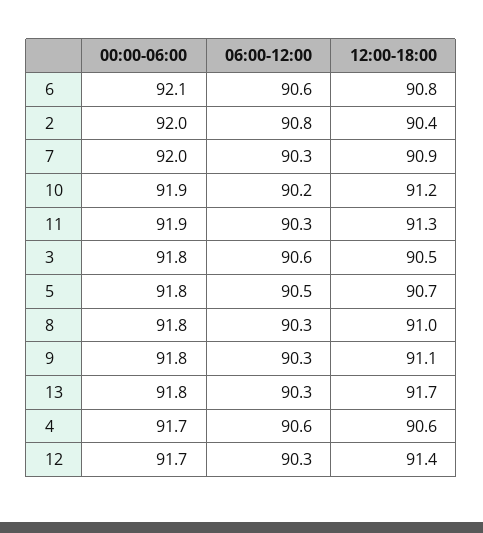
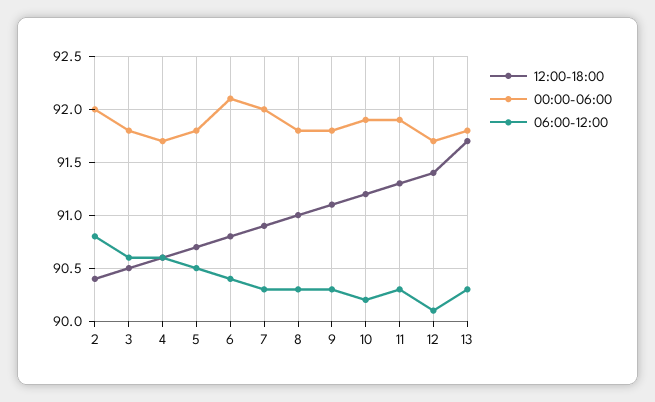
  {
    "00:00-06:00": {
      "6": 92.1,
      "2": 92,
      "7": 92,
      "10": 91.9,
      "11": 91.9,
      "3": 91.8,
      "5": 91.8,
      "8": 91.8,
      "9": 91.8,
      "13": 91.8,
      "4": 91.7,
      "12": 91.7
    },
    "06:00-12:00": {
-     "6": 90.6,
+     "6": 90.4,
      "2": 90.8,
      "7": 90.3,
      "10": 90.2,
      "11": 90.3,
      "3": 90.6,
      "5": 90.5,
      "8": 90.3,
      "9": 90.3,
      "13": 90.3,
      "4": 90.6,
-     "12": 90.3
+     "12": 90.1
    },
    "12:00-18:00": {
      "6": 90.8,
      "2": 90.4,
      "7": 90.9,
      "10": 91.2,
      "11": 91.3,
      "3": 90.5,
      "5": 90.7,
      "8": 91,
      "9": 91.1,
      "13": 91.7,
      "4": 90.6,
      "12": 91.4
    }
  }

